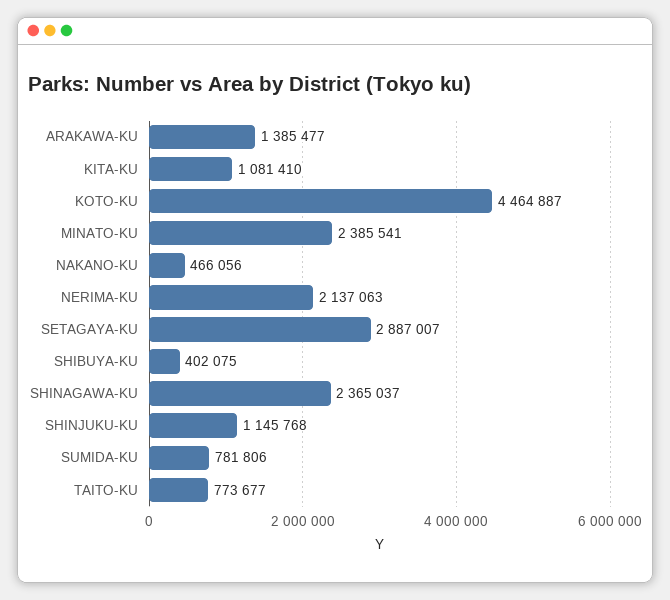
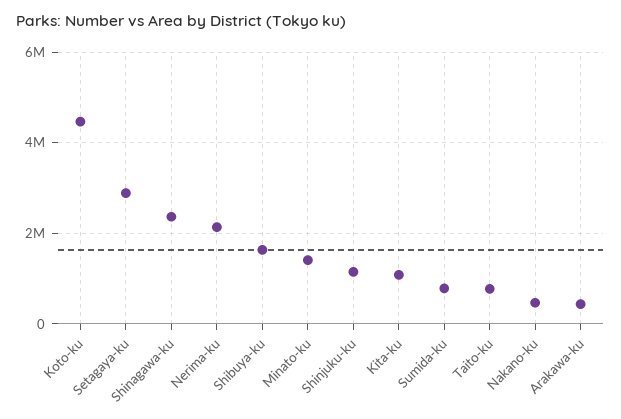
  {
-   "ARAKAWA-KU": 1385477,
+   "ARAKAWA-KU": 400000,
    "KITA-KU": 1081410,
    "KOTO-KU": 4464887,
-   "MINATO-KU": 2385541,
+   "MINATO-KU": 1400000,
    "NAKANO-KU": 466056,
    "NERIMA-KU": 2137063,
    "SETAGAYA-KU": 2887007,
-   "SHIBUYA-KU": 402075,
+   "SHIBUYA-KU": 1600000,
    "SHINAGAWA-KU": 2365037,
    "SHINJUKU-KU": 1145768,
    "SUMIDA-KU": 781806,
    "TAITO-KU": 773677
  }

